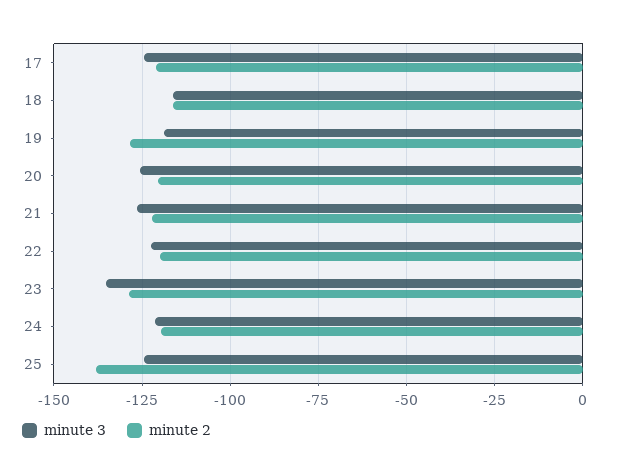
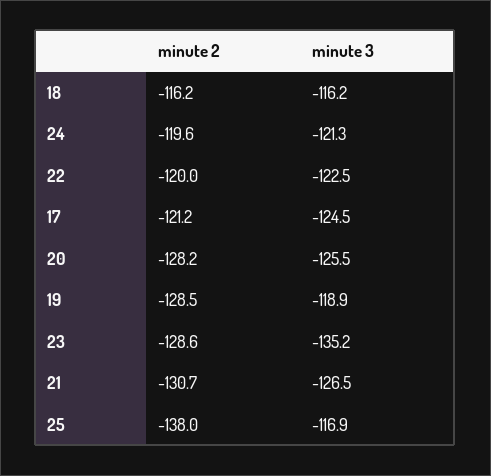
  {
    "minute 3": {
      "17": -124.5,
      "18": -116.2,
      "19": -118.9,
      "20": -125.5,
      "21": -126.5,
      "22": -122.5,
      "23": -135.2,
      "24": -121.3,
-     "25": -125
+     "25": -116.9
    },
    "minute 2": {
      "17": -121.2,
      "18": -116.2,
      "19": -128.5,
-     "20": -120,
+     "20": -128.2,
-     "21": -122.5,
+     "21": -130.7,
      "22": -120,
      "23": -128.6,
      "24": -119.6,
      "25": -138
    }
  }

